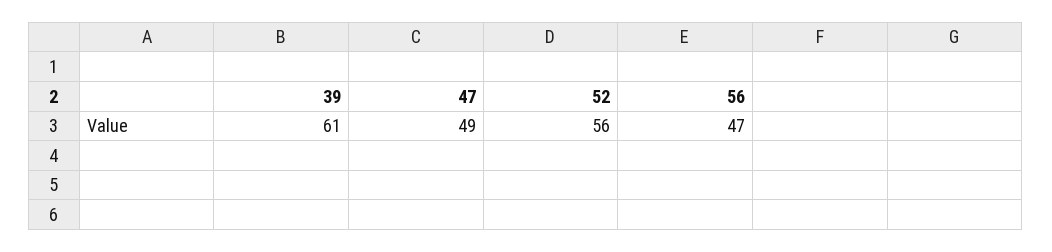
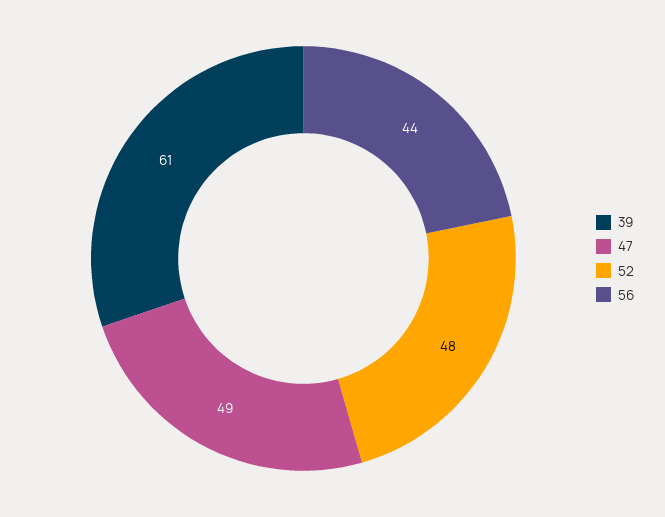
  {
    "39": 61,
    "47": 49,
-   "52": 56,
+   "52": 48,
-   "56": 47
+   "56": 44
  }

